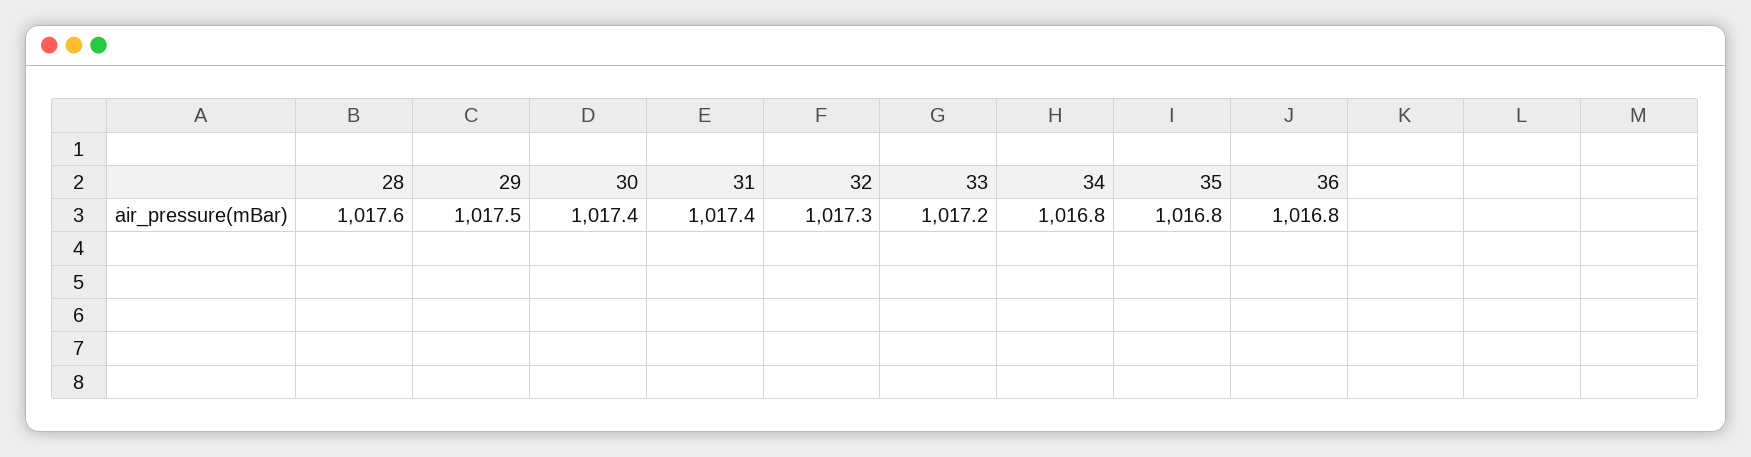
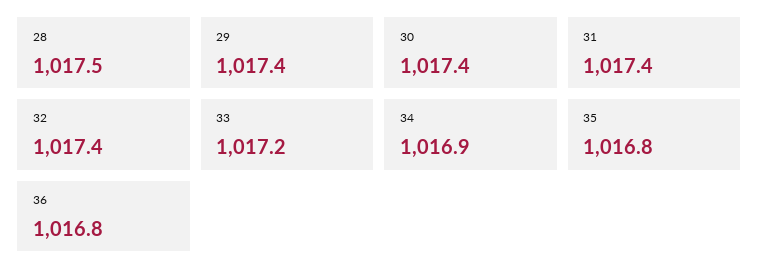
  {
-   "28": 1017.6,
+   "28": 1017.5,
-   "29": 1017.5,
+   "29": 1017.4,
    "30": 1017.4,
    "31": 1017.4,
-   "32": 1017.3,
+   "32": 1017.4,
    "33": 1017.2,
-   "34": 1016.8,
+   "34": 1016.9,
    "35": 1016.8,
    "36": 1016.8
  }

